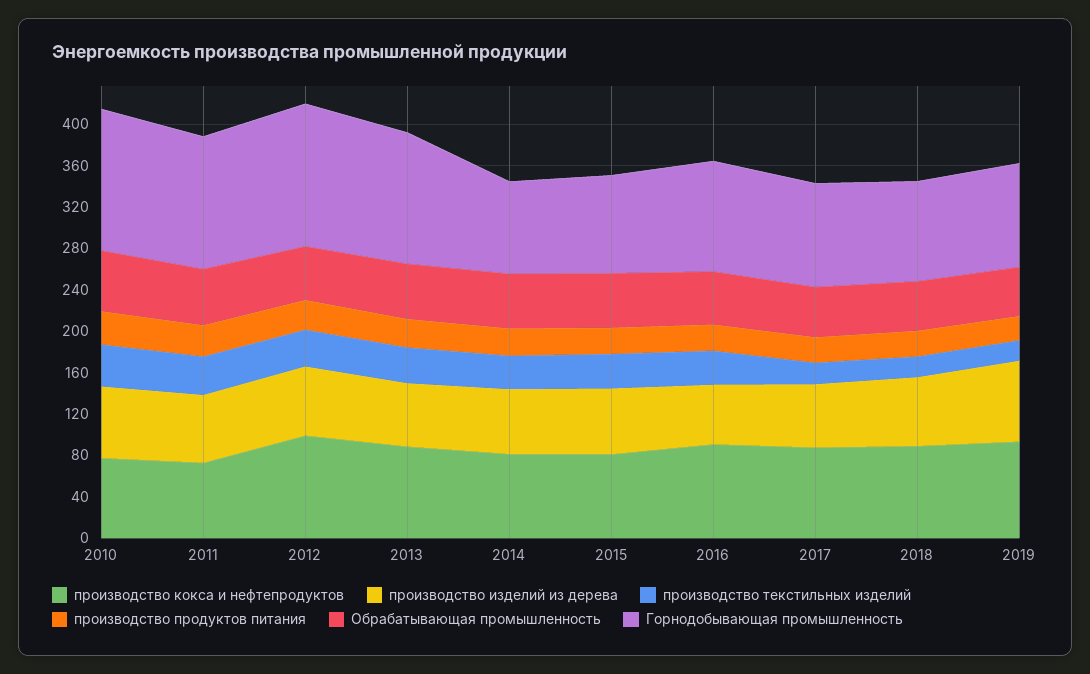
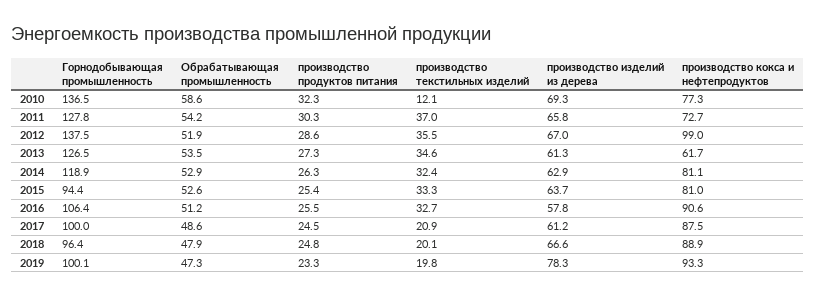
  {
    "производство кокса и нефтепродуктов": {
      "2010": 77.3,
      "2011": 72.7,
      "2012": 99,
-     "2013": 90,
+     "2013": 61.7,
      "2014": 81.1,
      "2015": 81,
      "2016": 90.6,
      "2017": 87.5,
      "2018": 88.9,
      "2019": 93.3
    },
    "производство изделий из дерева": {
      "2010": 69.3,
      "2011": 65.8,
      "2012": 67,
      "2013": 61.3,
      "2014": 62.9,
      "2015": 63.7,
      "2016": 57.8,
      "2017": 61.2,
      "2018": 66.6,
      "2019": 78.3
    },
    "производство текстильных изделий": {
-     "2010": 40,
+     "2010": 12.1,
      "2011": 37,
      "2012": 35.5,
      "2013": 34.6,
      "2014": 32.4,
      "2015": 33.3,
      "2016": 32.7,
      "2017": 20.9,
      "2018": 20.1,
      "2019": 19.8
    },
    "производство продуктов питания": {
      "2010": 32.3,
      "2011": 30.3,
      "2012": 28.6,
      "2013": 27.3,
      "2014": 26.3,
      "2015": 25.4,
      "2016": 25.5,
      "2017": 24.5,
      "2018": 24.8,
      "2019": 23.3
    },
    "Обрабатывающая промышленность": {
      "2010": 58.6,
      "2011": 54.2,
      "2012": 51.9,
      "2013": 53.5,
      "2014": 52.9,
      "2015": 52.6,
      "2016": 51.2,
      "2017": 48.6,
      "2018": 47.9,
      "2019": 47.3
    },
    "Горнодобывающая промышленность": {
      "2010": 136.5,
      "2011": 127.8,
      "2012": 137.5,
      "2013": 126.5,
-     "2014": 90,
+     "2014": 118.9,
      "2015": 94.4,
      "2016": 106.4,
      "2017": 100,
      "2018": 96.4,
      "2019": 100.1
    }
  }

